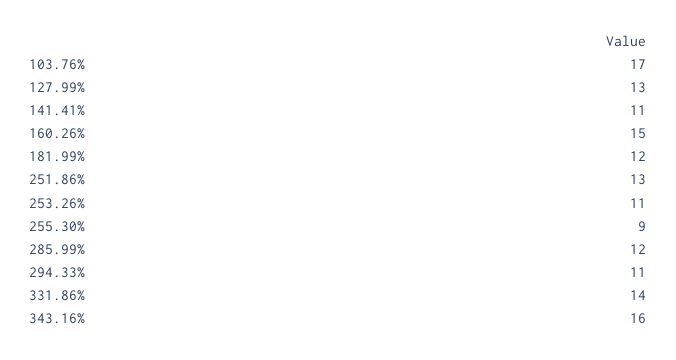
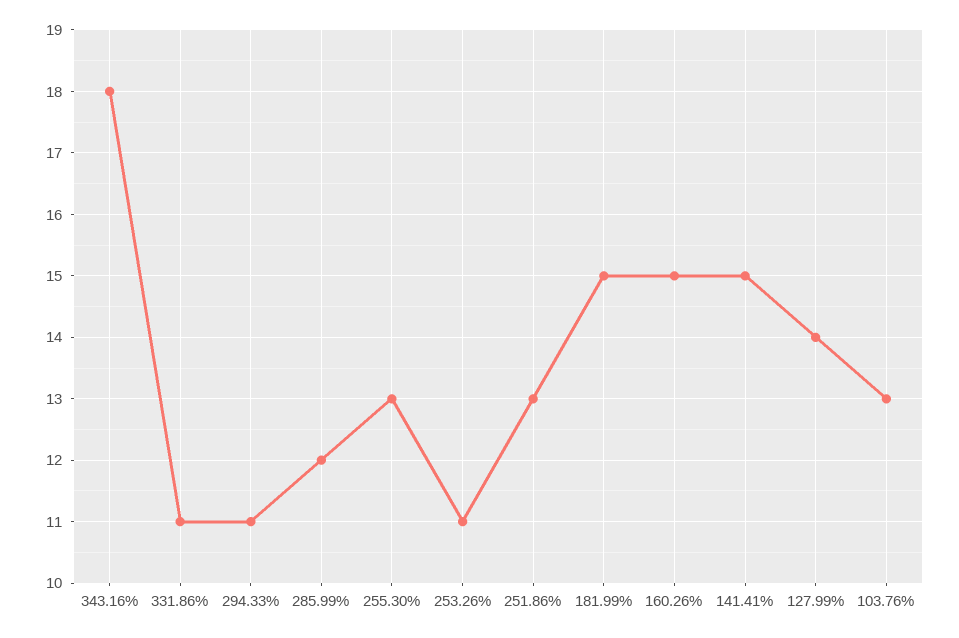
  {
-   "103.76%": 17,
+   "103.76%": 13,
-   "127.99%": 13,
+   "127.99%": 14,
-   "141.41%": 11,
+   "141.41%": 15,
    "160.26%": 15,
-   "181.99%": 12,
+   "181.99%": 15,
    "251.86%": 13,
    "253.26%": 11,
-   "255.30%": 9,
+   "255.30%": 13,
    "285.99%": 12,
    "294.33%": 11,
-   "331.86%": 14,
+   "331.86%": 11,
-   "343.16%": 16
+   "343.16%": 18
  }

